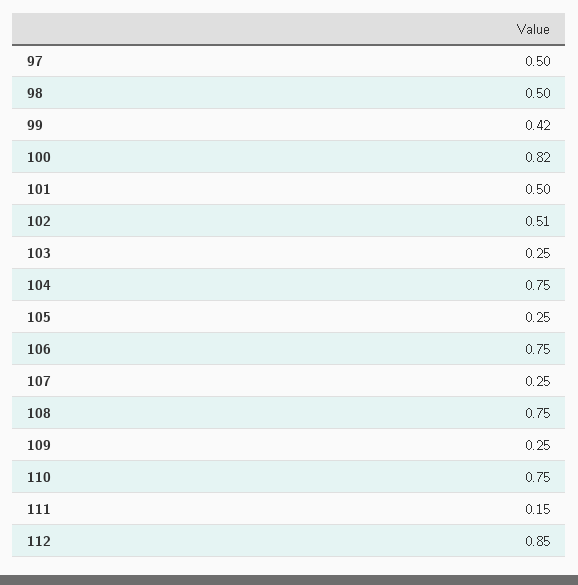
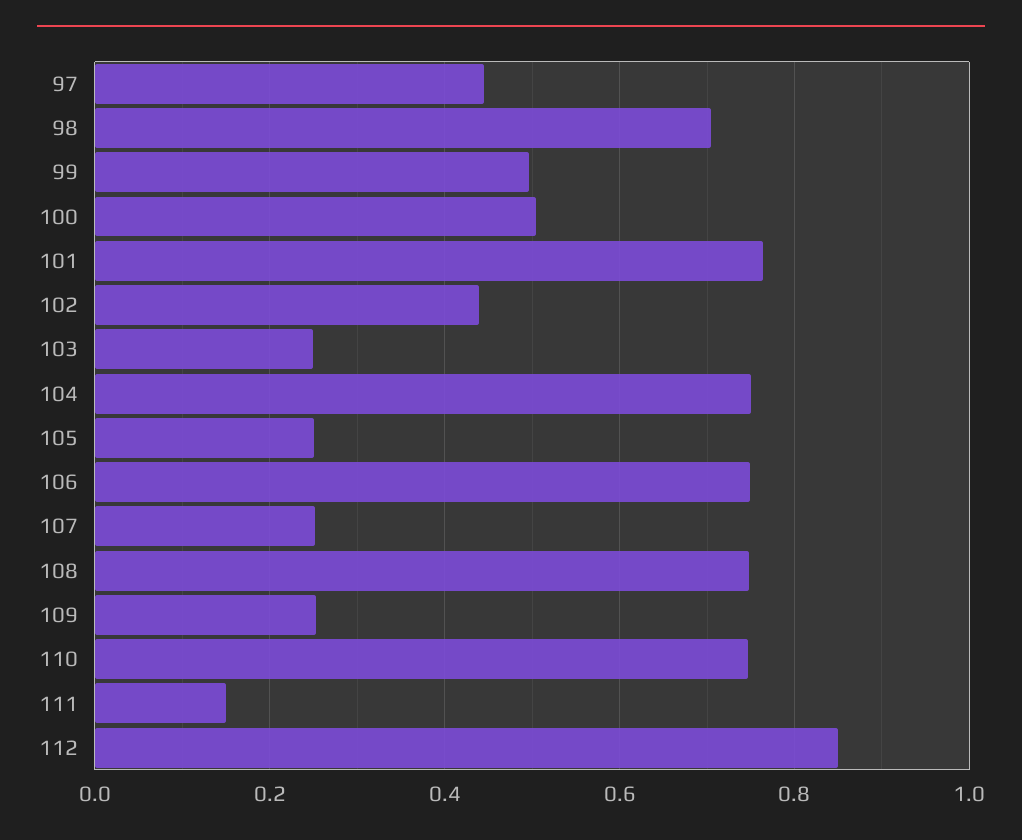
  {
-   "97": 0.5,
+   "97": 0.44,
-   "98": 0.5,
+   "98": 0.7,
-   "99": 0.42,
+   "99": 0.5,
-   "100": 0.82,
+   "100": 0.5,
-   "101": 0.5,
+   "101": 0.76,
-   "102": 0.51,
+   "102": 0.44,
    "103": 0.25,
    "104": 0.75,
    "105": 0.25,
    "106": 0.75,
    "107": 0.25,
    "108": 0.75,
    "109": 0.25,
    "110": 0.75,
    "111": 0.15,
    "112": 0.85
  }

